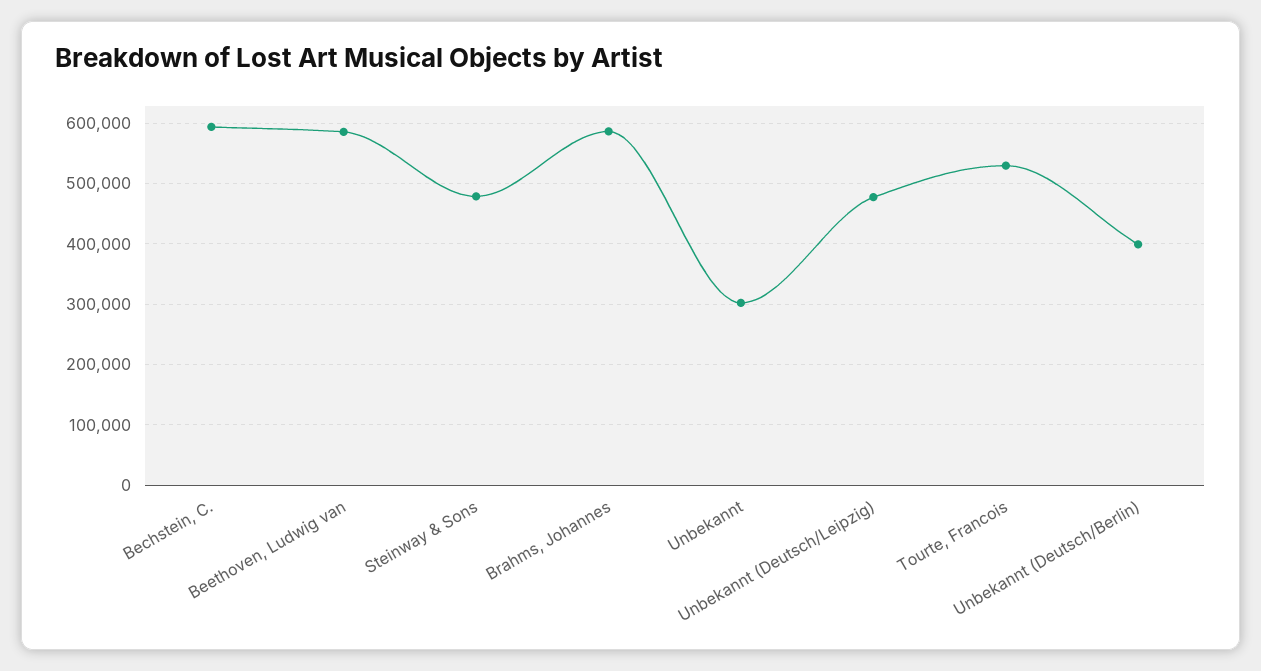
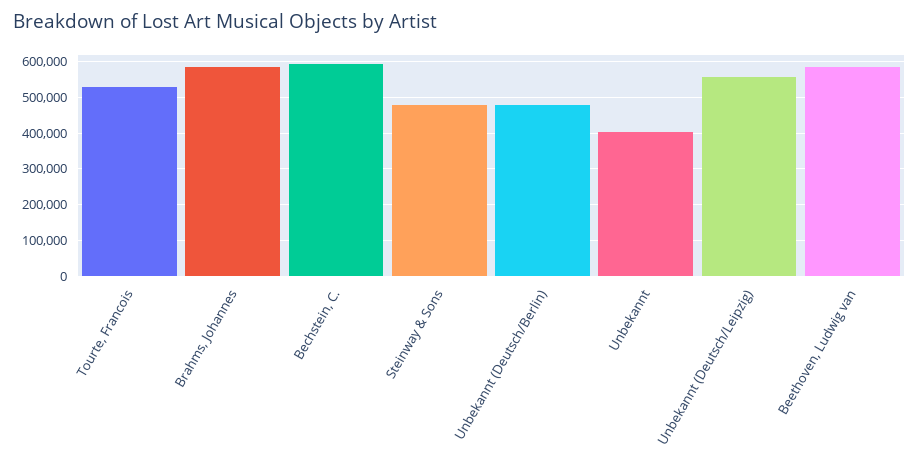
  {
    "Bechstein, C.": 590000,
    "Beethoven, Ludwig van": 590000,
    "Steinway & Sons": 480000,
    "Brahms, Johannes": 590000,
-   "Unbekannt": 300000,
+   "Unbekannt": 400000,
-   "Unbekannt (Deutsch/Leipzig)": 480000,
+   "Unbekannt (Deutsch/Leipzig)": 560000,
    "Tourte, Francois": 530000,
-   "Unbekannt (Deutsch/Berlin)": 400000
+   "Unbekannt (Deutsch/Berlin)": 480000
  }

